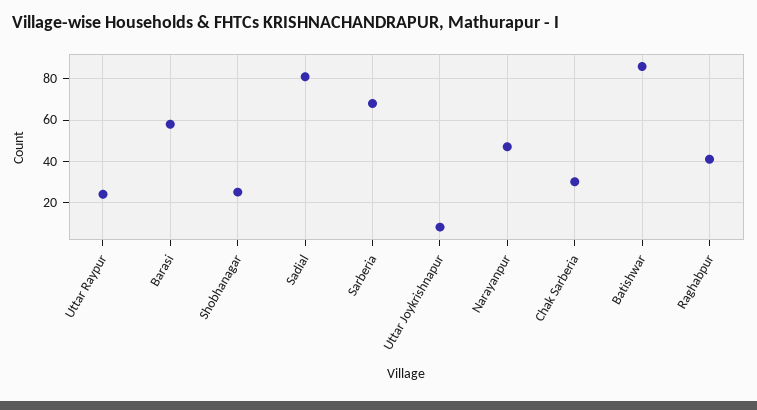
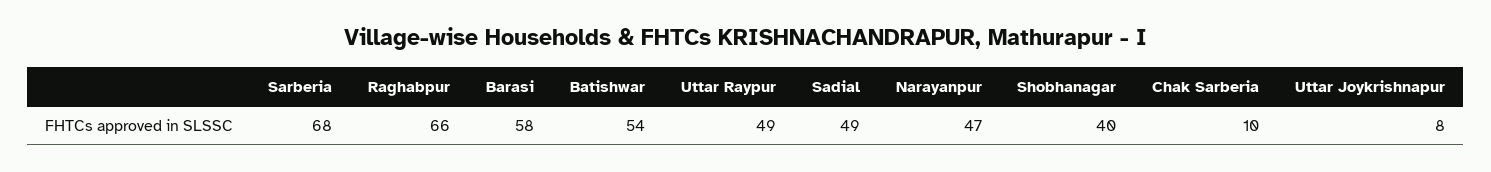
  {
-   "Uttar Raypur": 25,
+   "Uttar Raypur": 49,
    "Barasi": 58,
-   "Shobhanagar": 25,
+   "Shobhanagar": 40,
-   "Sadial": 80,
+   "Sadial": 49,
    "Sarberia": 68,
    "Uttar Joykrishnapur": 8,
    "Narayanpur": 47,
-   "Chak Sarberia": 30,
+   "Chak Sarberia": 10,
-   "Batishwar": 85,
+   "Batishwar": 54,
-   "Raghabpur": 40
+   "Raghabpur": 66
  }

